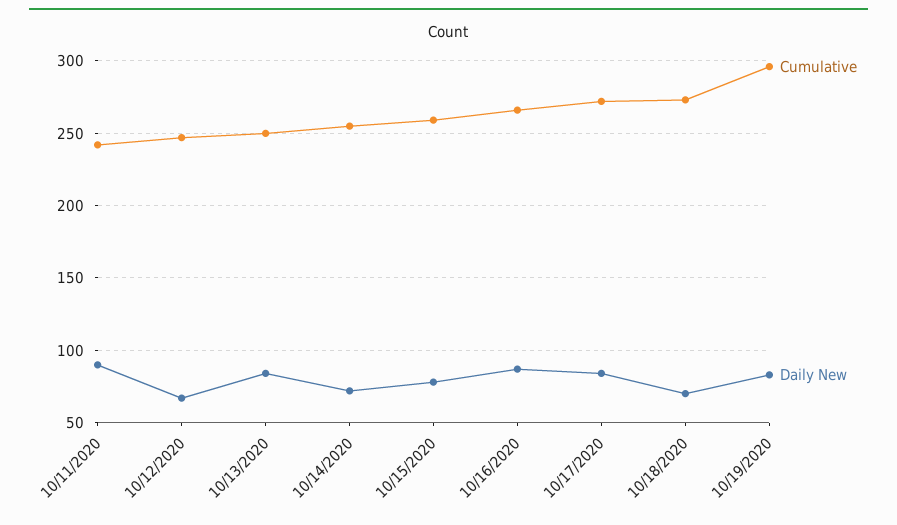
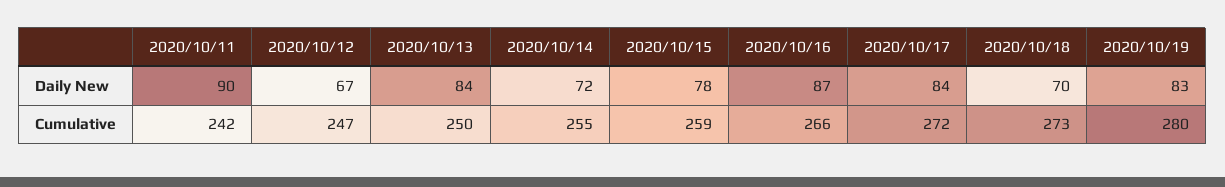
  {
    "Cumulative": {
      "10/11/2020": 242,
      "10/12/2020": 247,
      "10/13/2020": 250,
      "10/14/2020": 255,
      "10/15/2020": 259,
      "10/16/2020": 266,
      "10/17/2020": 272,
      "10/18/2020": 273,
-     "10/19/2020": 295
+     "10/19/2020": 280
    },
    "Daily New": {
      "10/11/2020": 90,
      "10/12/2020": 67,
      "10/13/2020": 84,
      "10/14/2020": 72,
      "10/15/2020": 78,
      "10/16/2020": 87,
      "10/17/2020": 84,
      "10/18/2020": 70,
      "10/19/2020": 83
    }
  }

